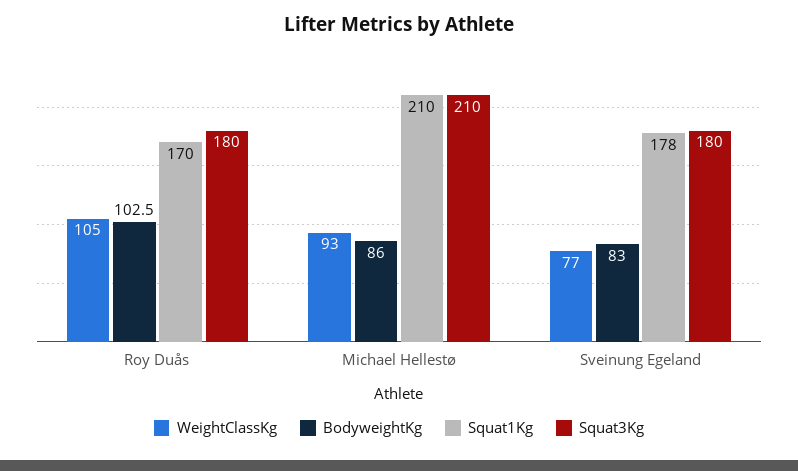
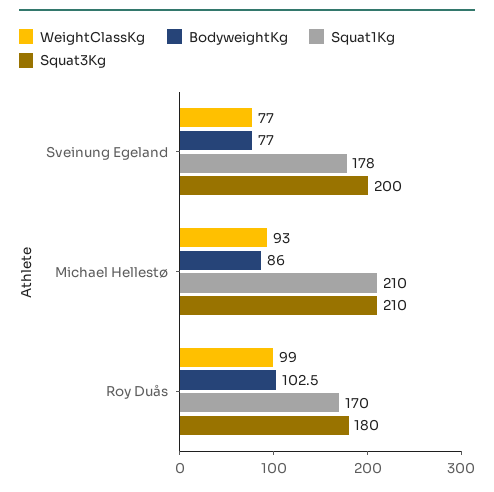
  {
    "WeightClassKg": {
-     "Roy Duås": 105,
+     "Roy Duås": 99,
      "Michael Hellestø": 93,
      "Sveinung Egeland": 77
    },
    "BodyweightKg": {
      "Roy Duås": 102.5,
      "Michael Hellestø": 86,
-     "Sveinung Egeland": 83
+     "Sveinung Egeland": 77
    },
    "Squat1Kg": {
      "Roy Duås": 170,
      "Michael Hellestø": 210,
      "Sveinung Egeland": 178
    },
    "Squat3Kg": {
      "Roy Duås": 180,
      "Michael Hellestø": 210,
-     "Sveinung Egeland": 180
+     "Sveinung Egeland": 200
    }
  }

